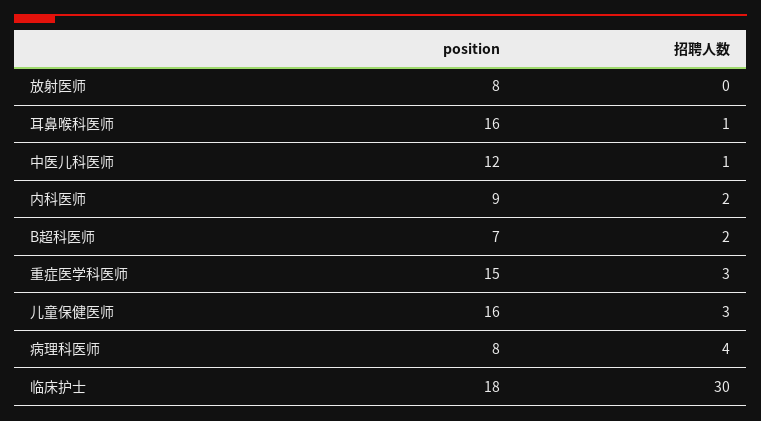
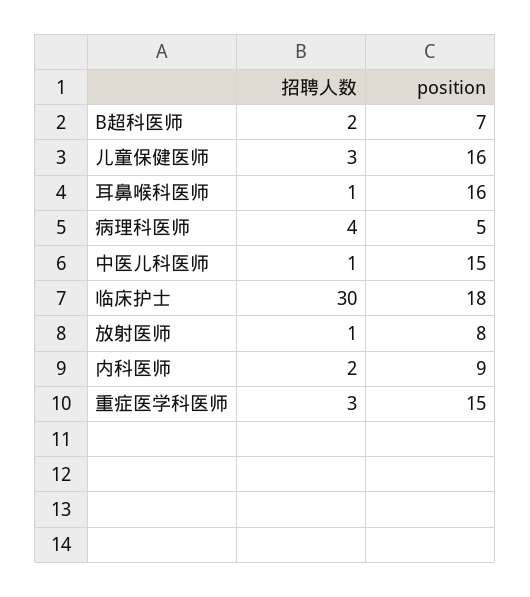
  {
    "position": {
      "放射医师": 8,
      "耳鼻喉科医师": 16,
-     "中医儿科医师": 12,
+     "中医儿科医师": 15,
      "内科医师": 9,
      "B超科医师": 7,
      "重症医学科医师": 15,
      "儿童保健医师": 16,
-     "病理科医师": 8,
+     "病理科医师": 5,
      "临床护士": 18
    },
    "招聘人数": {
-     "放射医师": 0,
+     "放射医师": 1,
      "耳鼻喉科医师": 1,
      "中医儿科医师": 1,
      "内科医师": 2,
      "B超科医师": 2,
      "重症医学科医师": 3,
      "儿童保健医师": 3,
      "病理科医师": 4,
      "临床护士": 30
    }
  }

